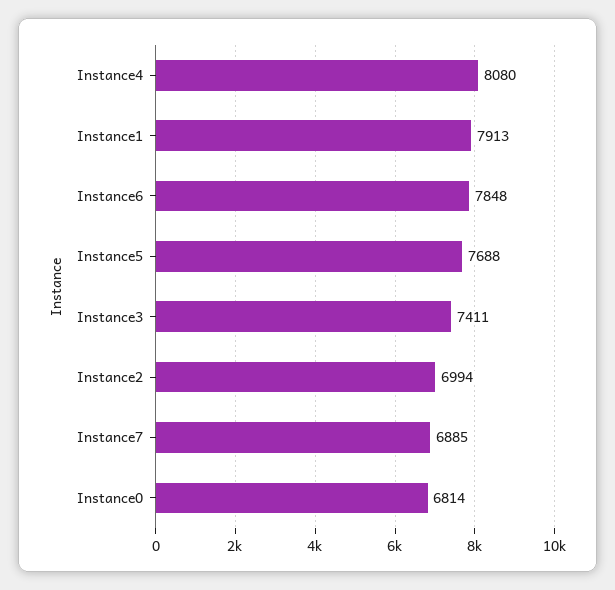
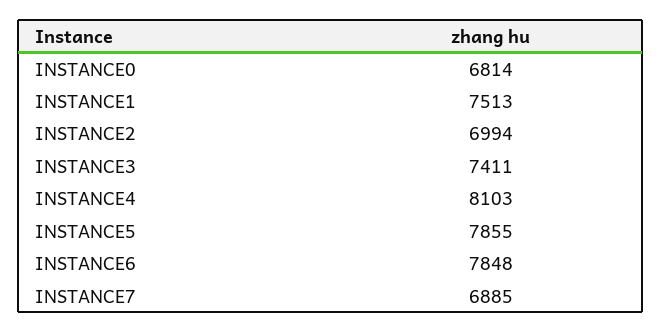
  {
-   "Instance4": 8080,
+   "Instance4": 8103,
-   "Instance1": 7913,
+   "Instance1": 7513,
    "Instance6": 7848,
-   "Instance5": 7688,
+   "Instance5": 7855,
    "Instance3": 7411,
    "Instance2": 6994,
    "Instance7": 6885,
    "Instance0": 6814
  }

